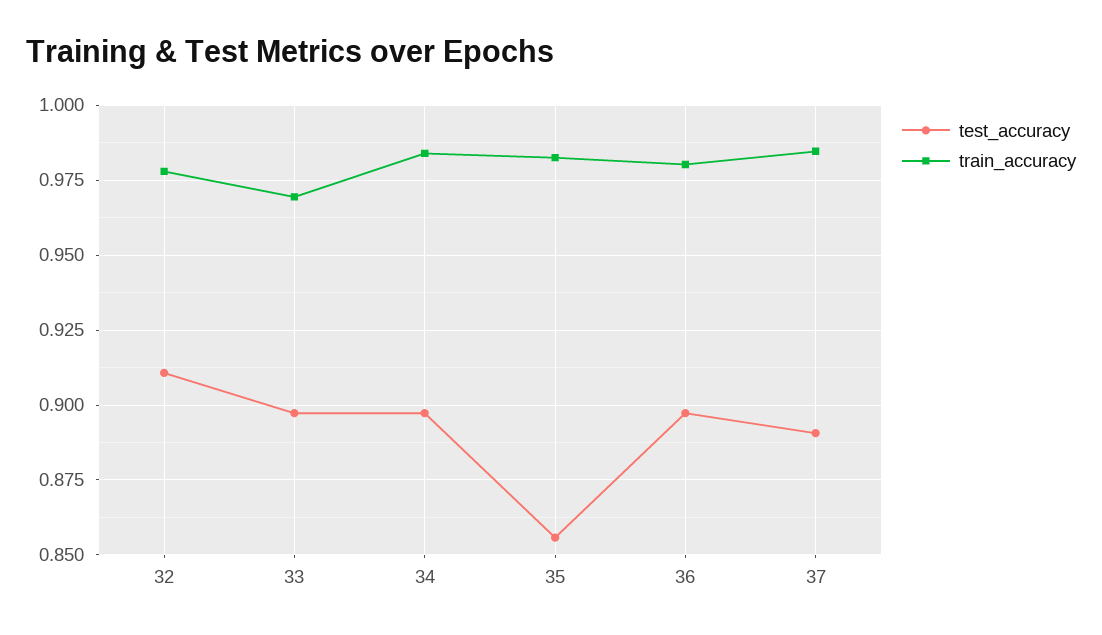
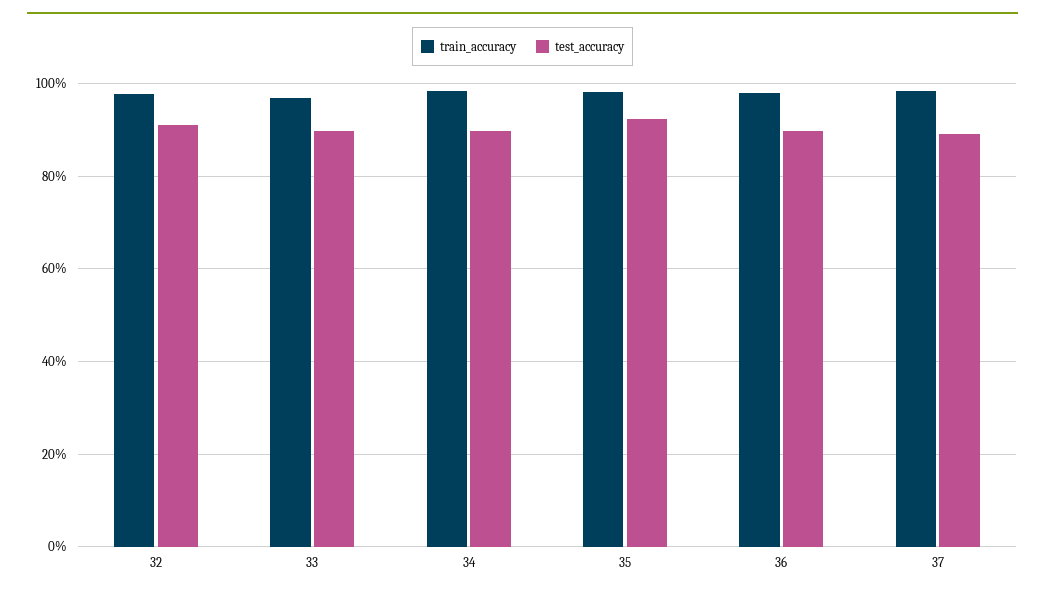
  {
    "test_accuracy": {
      "32": 0.91,
      "33": 0.8975,
      "34": 0.8975,
-     "35": 0.855,
+     "35": 0.92,
      "36": 0.8975,
      "37": 0.89
    },
    "train_accuracy": {
      "32": 0.9775,
      "33": 0.97,
      "34": 0.985,
      "35": 0.9825,
      "36": 0.98,
      "37": 0.985
    }
  }

